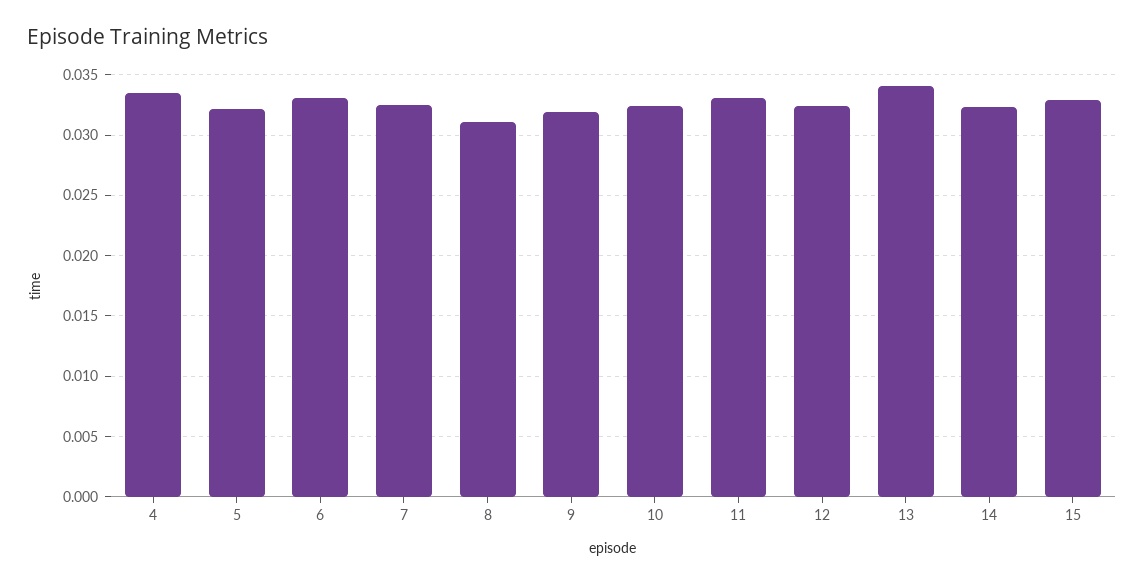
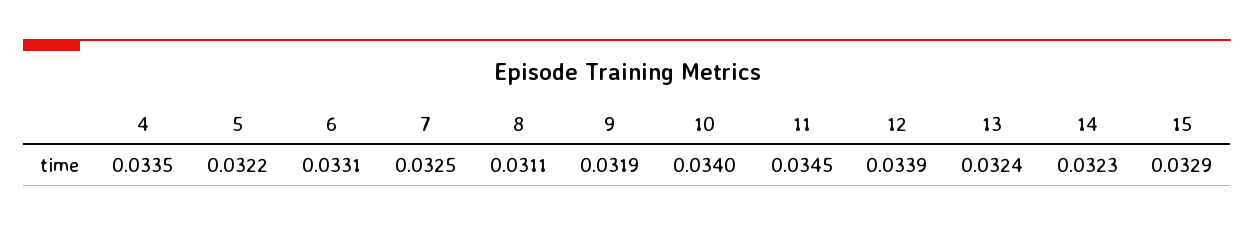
  {
    "4": 0.0335,
    "5": 0.0322,
    "6": 0.0331,
    "7": 0.0325,
    "8": 0.0311,
    "9": 0.0319,
-   "10": 0.0325,
+   "10": 0.034,
-   "11": 0.033,
+   "11": 0.0345,
-   "12": 0.0325,
+   "12": 0.0339,
-   "13": 0.034,
+   "13": 0.0324,
    "14": 0.0323,
    "15": 0.0329
  }

